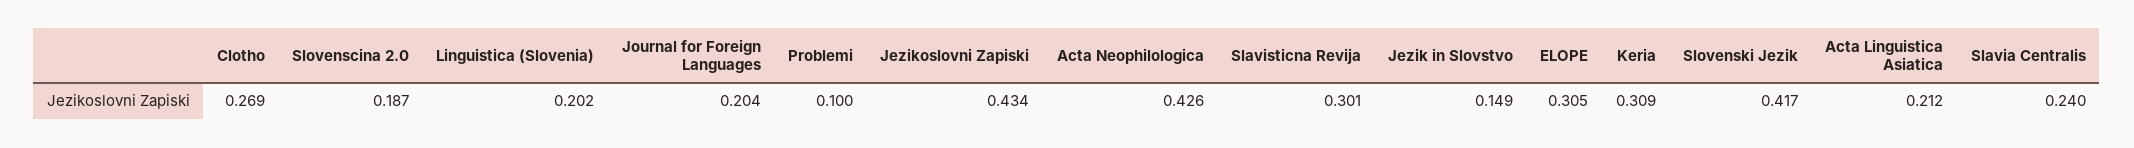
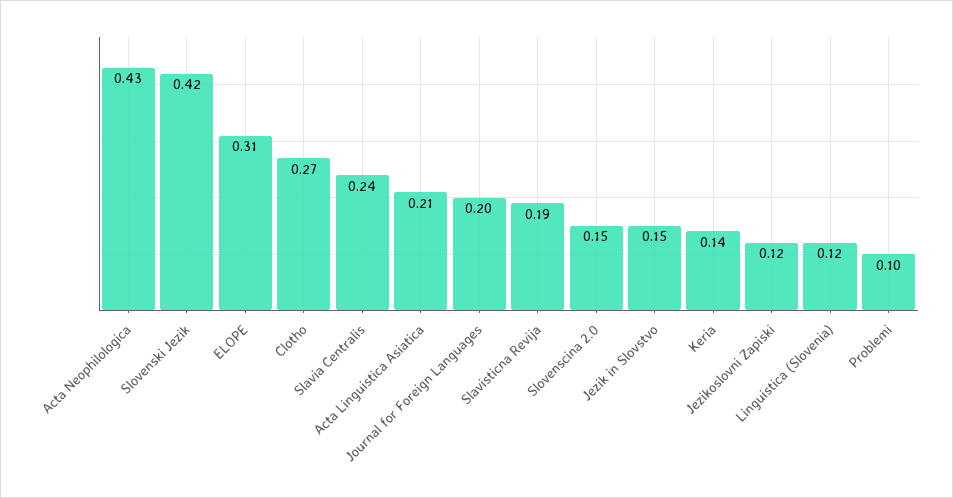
  {
    "Clotho": 0.269,
-   "Slovenscina 2.0": 0.187,
+   "Slovenscina 2.0": 0.15,
-   "Linguistica (Slovenia)": 0.202,
+   "Linguistica (Slovenia)": 0.12,
    "Journal for Foreign Languages": 0.204,
    "Problemi": 0.1,
-   "Jezikoslovni Zapiski": 0.434,
+   "Jezikoslovni Zapiski": 0.12,
    "Acta Neophilologica": 0.426,
-   "Slavisticna Revija": 0.301,
+   "Slavisticna Revija": 0.19,
    "Jezik in Slovstvo": 0.149,
    "ELOPE": 0.305,
-   "Keria": 0.309,
+   "Keria": 0.14,
    "Slovenski Jezik": 0.417,
    "Acta Linguistica Asiatica": 0.212,
    "Slavia Centralis": 0.24
  }

